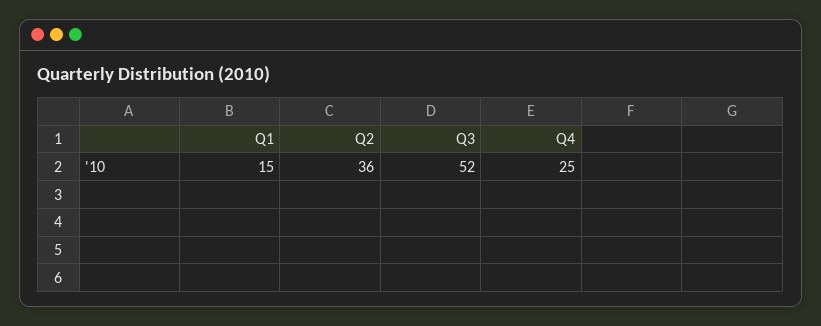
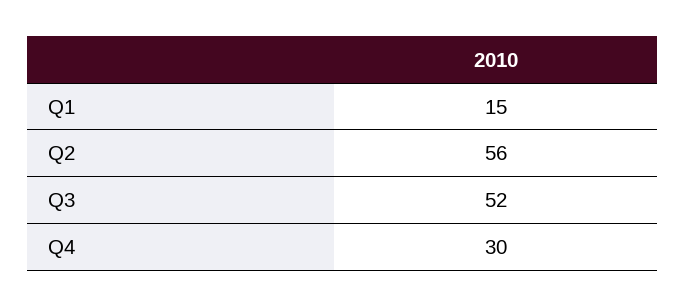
  {
    "Q1": 15,
-   "Q2": 36,
+   "Q2": 56,
    "Q3": 52,
-   "Q4": 25
+   "Q4": 30
  }

